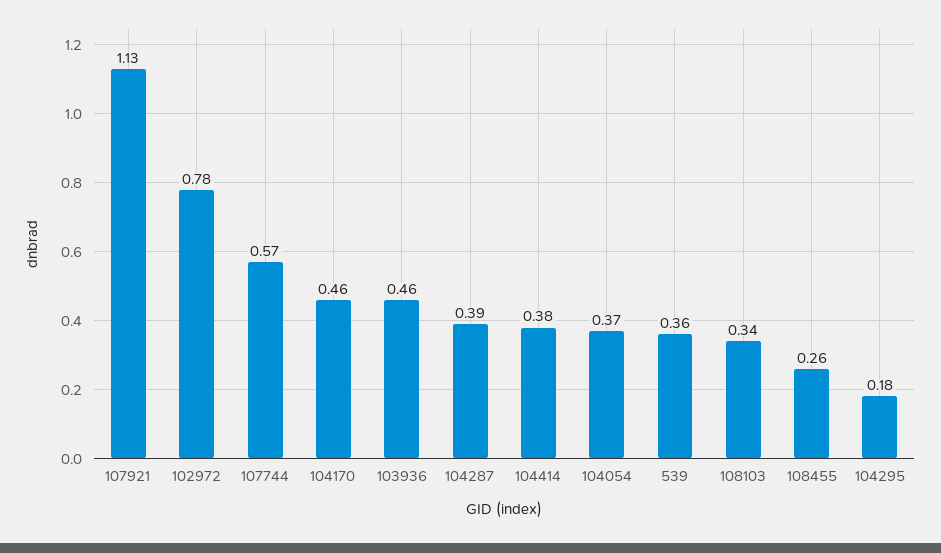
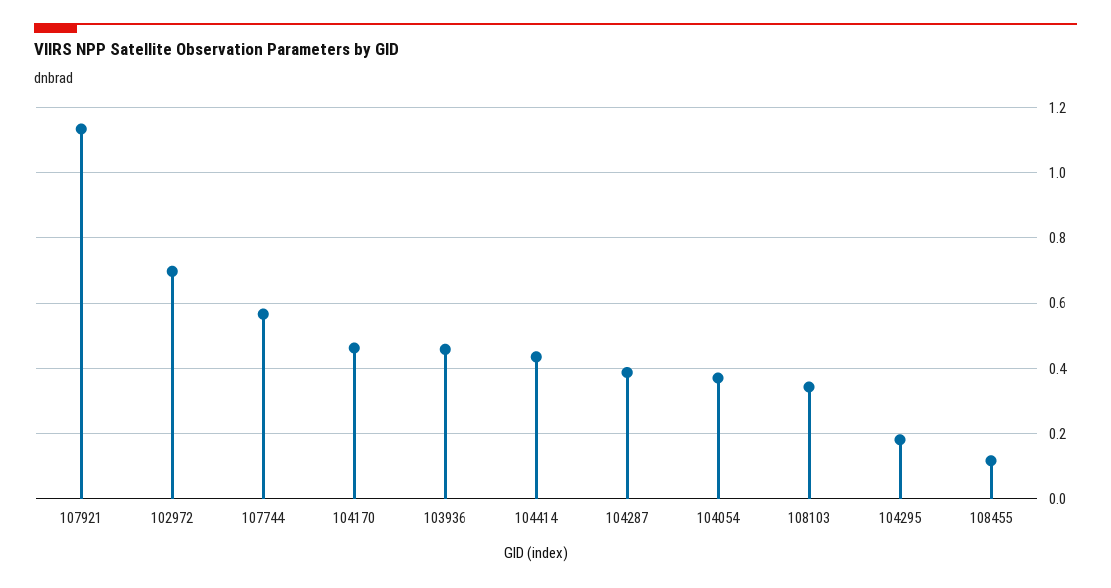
  {
    "107921": 1.13,
-   "102972": 0.78,
+   "102972": 0.7,
    "107744": 0.57,
    "104170": 0.46,
    "103936": 0.46,
    "104287": 0.39,
-   "104414": 0.38,
+   "104414": 0.44,
    "104054": 0.37,
-   "539": 0.36,
    "108103": 0.34,
-   "108455": 0.26,
+   "108455": 0.12,
    "104295": 0.18
  }

